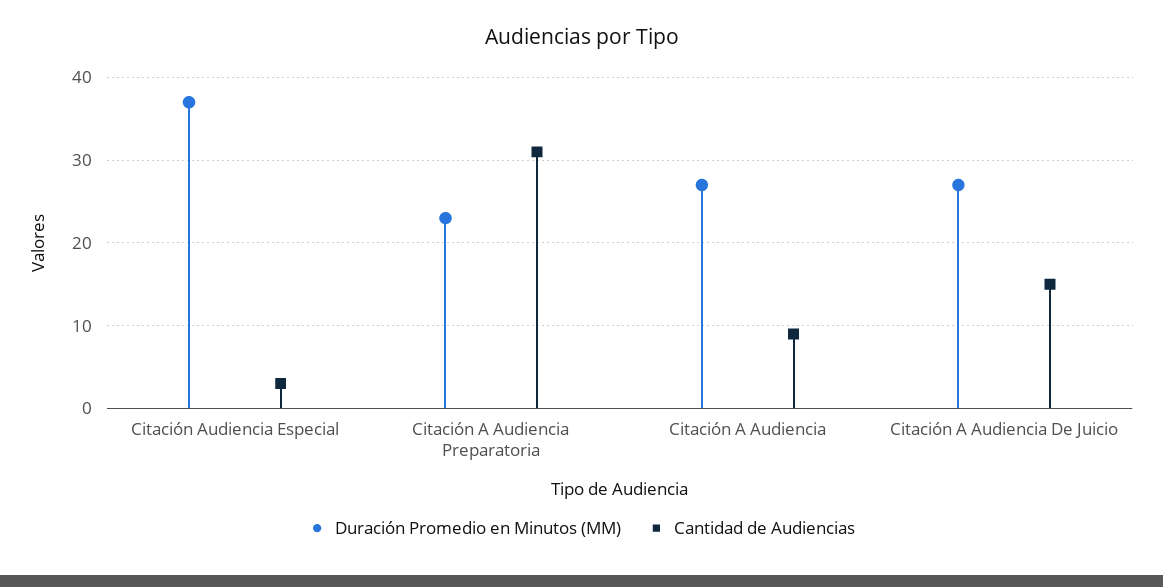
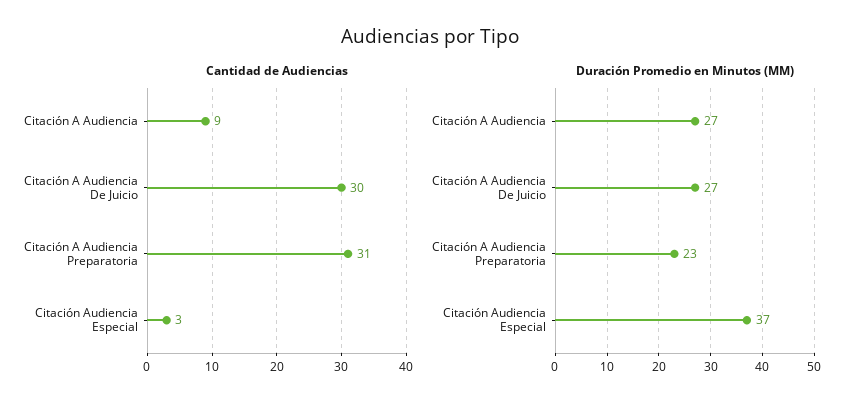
  {
    "Duración Promedio en Minutos (MM)": {
      "Citación Audiencia Especial": 37,
      "Citación A Audiencia Preparatoria": 23,
      "Citación A Audiencia": 27,
      "Citación A Audiencia De Juicio": 27
    },
    "Cantidad de Audiencias": {
      "Citación Audiencia Especial": 3,
      "Citación A Audiencia Preparatoria": 31,
      "Citación A Audiencia": 9,
-     "Citación A Audiencia De Juicio": 15
+     "Citación A Audiencia De Juicio": 30
    }
  }

